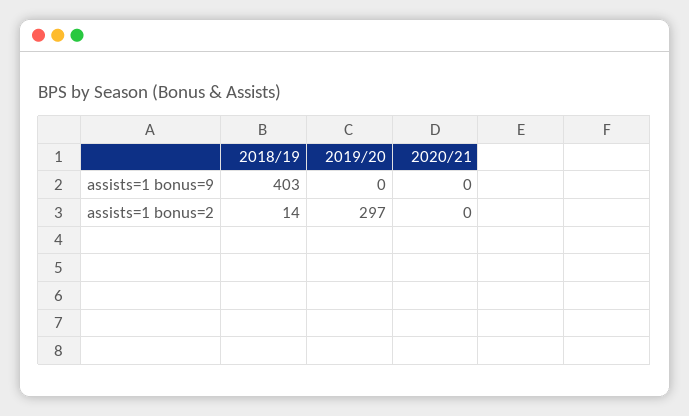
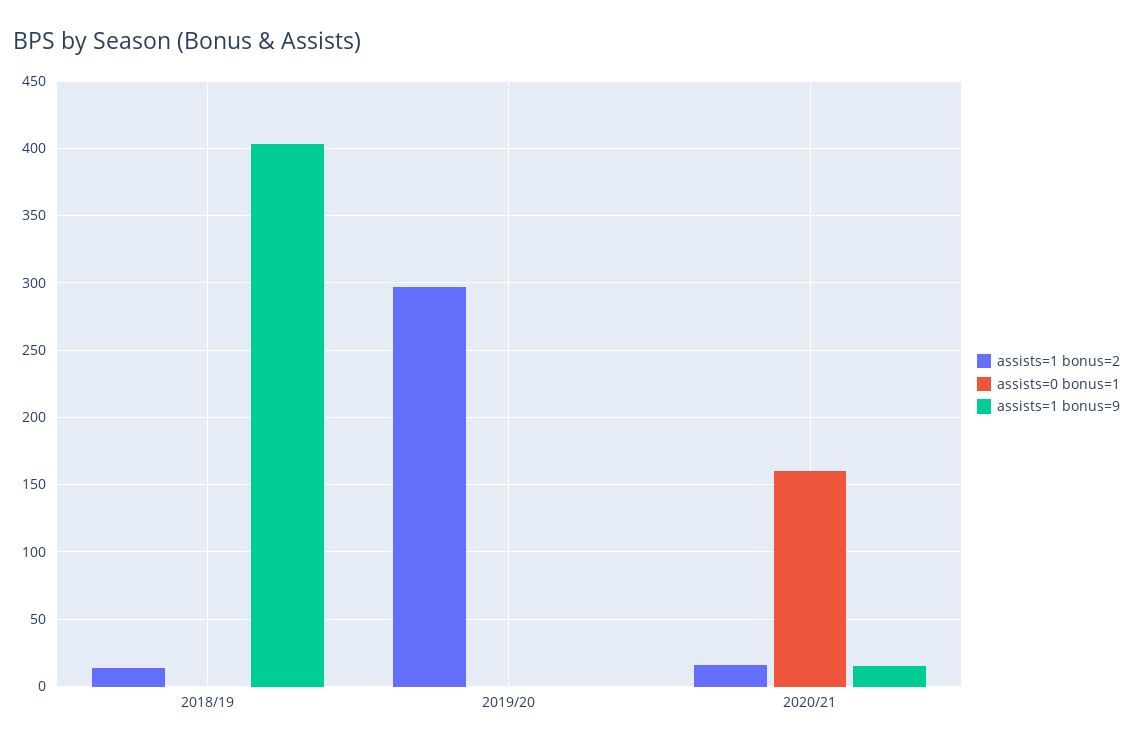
  {
    "assists=1 bonus=9": {
      "2018/19": 403,
      "2019/20": 0,
-     "2020/21": 0
+     "2020/21": 15
    },
    "assists=1 bonus=2": {
      "2018/19": 14,
      "2019/20": 297,
-     "2020/21": 0
+     "2020/21": 15
-   }
+   },
+   "assists=0 bonus=1": {
+     "2018/19": 0,
+     "2019/20": 0,
+     "2020/21": 160
+   }
  }

